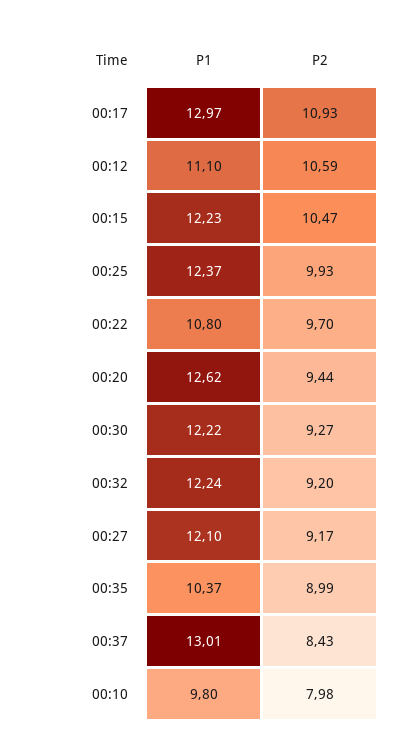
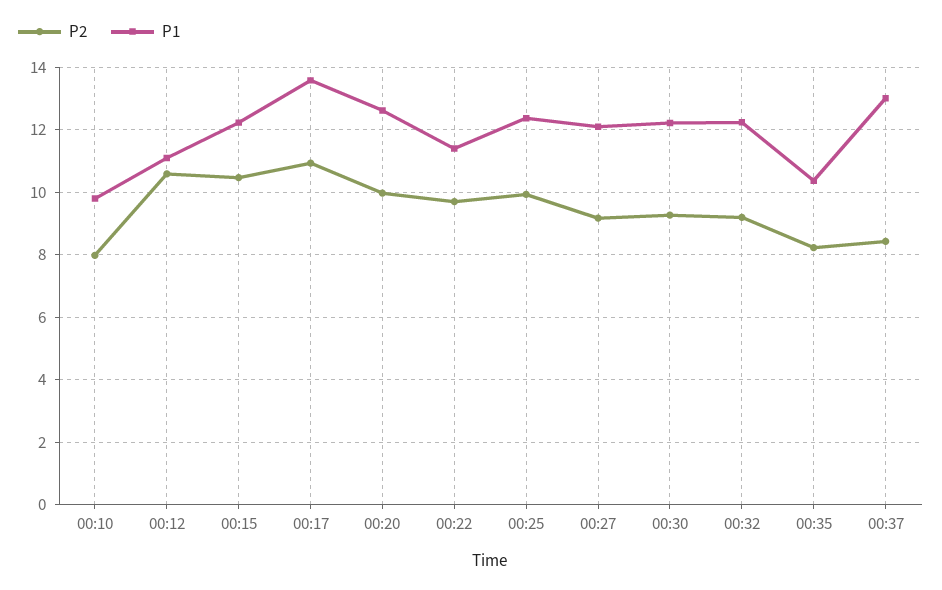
  {
    "P1": {
-     "00:17": 12.97,
+     "00:17": 13.6,
      "00:12": 11.1,
      "00:15": 12.23,
      "00:25": 12.37,
-     "00:22": 10.8,
+     "00:22": 11.4,
      "00:20": 12.62,
      "00:30": 12.22,
      "00:32": 12.24,
      "00:27": 12.1,
      "00:35": 10.37,
      "00:37": 13.01,
      "00:10": 9.8
    },
    "P2": {
      "00:17": 10.93,
      "00:12": 10.59,
      "00:15": 10.47,
      "00:25": 9.93,
      "00:22": 9.7,
-     "00:20": 9.44,
+     "00:20": 10,
      "00:30": 9.27,
      "00:32": 9.2,
      "00:27": 9.17,
-     "00:35": 8.99,
+     "00:35": 8.2,
      "00:37": 8.43,
      "00:10": 7.98
    }
  }

